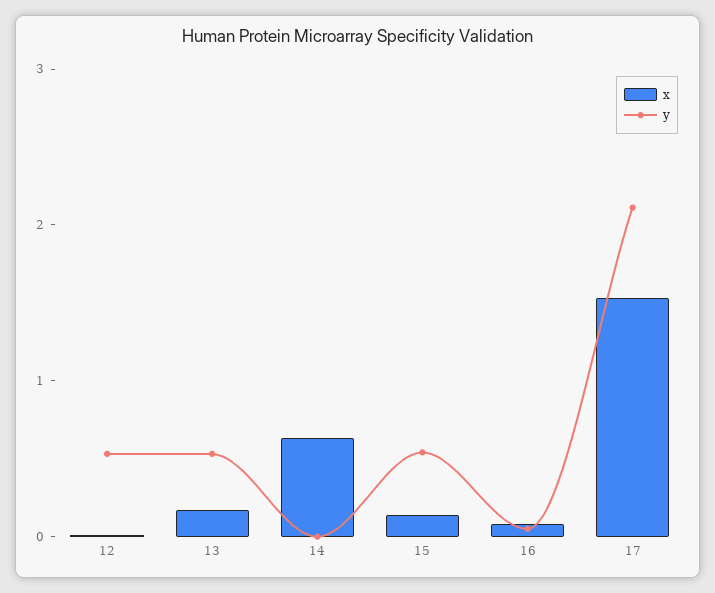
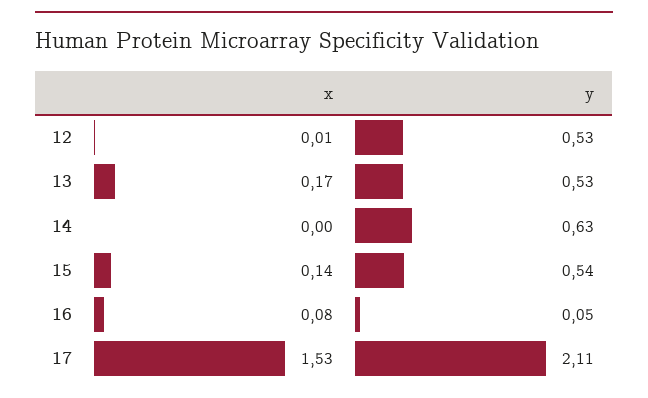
  {
    "x": {
      "12": 0.01,
      "13": 0.17,
-     "14": 0.6,
+     "14": 0,
      "15": 0.14,
      "16": 0.08,
      "17": 1.53
    },
    "y": {
      "12": 0.53,
      "13": 0.53,
-     "14": 0,
+     "14": 0.63,
      "15": 0.54,
      "16": 0.05,
      "17": 2.11
    }
  }

